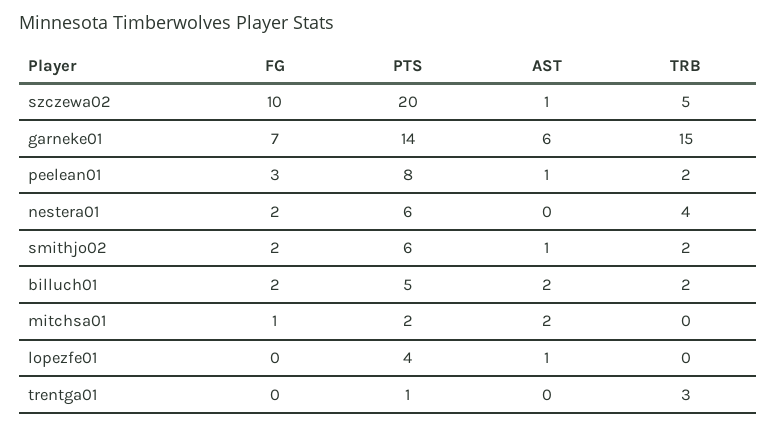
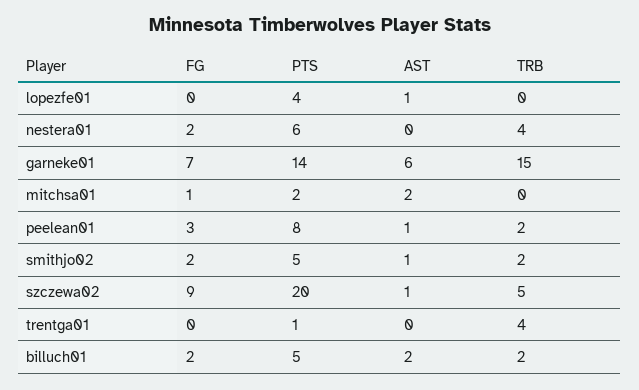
  {
    "FG": {
-     "szczewa02": 10,
+     "szczewa02": 9,
      "garneke01": 7,
      "peelean01": 3,
      "nestera01": 2,
      "smithjo02": 2,
      "billuch01": 2,
      "mitchsa01": 1,
      "lopezfe01": 0,
      "trentga01": 0
    },
    "PTS": {
      "szczewa02": 20,
      "garneke01": 14,
      "peelean01": 8,
      "nestera01": 6,
-     "smithjo02": 6,
+     "smithjo02": 5,
      "billuch01": 5,
      "mitchsa01": 2,
      "lopezfe01": 4,
      "trentga01": 1
    },
    "AST": {
      "szczewa02": 1,
      "garneke01": 6,
      "peelean01": 1,
      "nestera01": 0,
      "smithjo02": 1,
      "billuch01": 2,
      "mitchsa01": 2,
      "lopezfe01": 1,
      "trentga01": 0
    },
    "TRB": {
      "szczewa02": 5,
      "garneke01": 15,
      "peelean01": 2,
      "nestera01": 4,
      "smithjo02": 2,
      "billuch01": 2,
      "mitchsa01": 0,
      "lopezfe01": 0,
-     "trentga01": 3
+     "trentga01": 4
    }
  }

